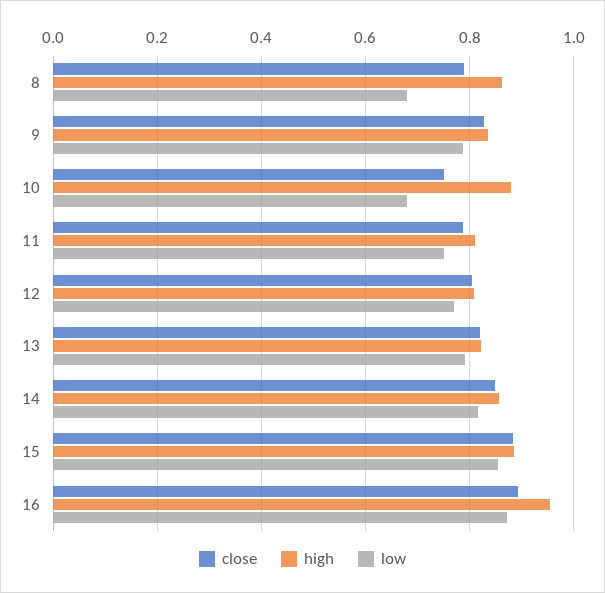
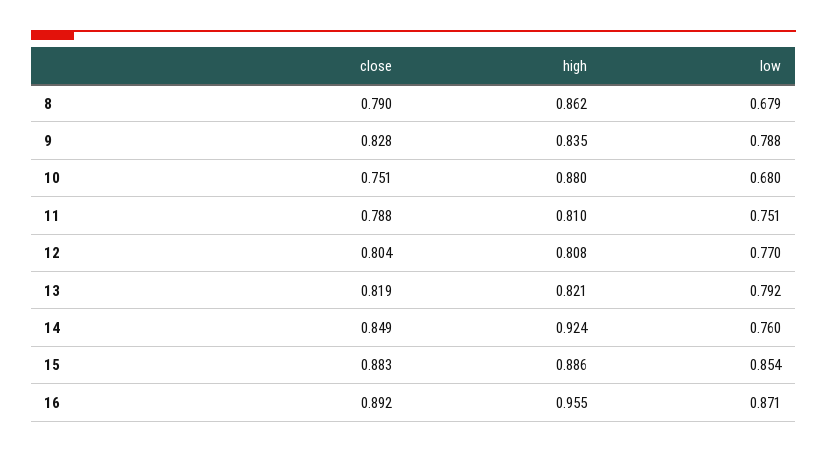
  {
    "close": {
      "8": 0.79,
      "9": 0.828,
      "10": 0.751,
      "11": 0.788,
      "12": 0.804,
      "13": 0.819,
      "14": 0.849,
      "15": 0.883,
      "16": 0.892
    },
    "high": {
      "8": 0.862,
      "9": 0.835,
      "10": 0.88,
      "11": 0.81,
      "12": 0.808,
      "13": 0.821,
-     "14": 0.86,
+     "14": 0.924,
      "15": 0.886,
      "16": 0.955
    },
    "low": {
      "8": 0.679,
      "9": 0.788,
      "10": 0.68,
      "11": 0.751,
      "12": 0.77,
      "13": 0.792,
-     "14": 0.82,
+     "14": 0.76,
      "15": 0.854,
      "16": 0.871
    }
  }

